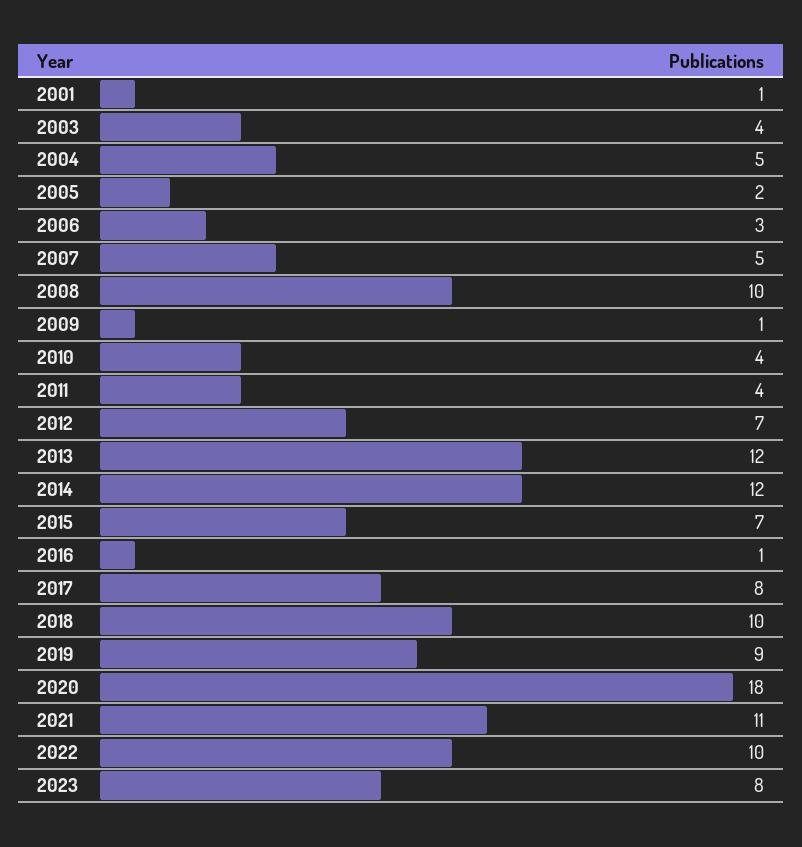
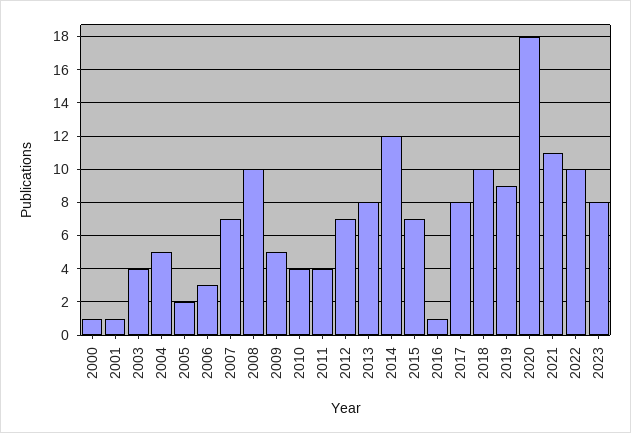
  {
    "2001": 1,
    "2003": 4,
    "2004": 5,
    "2005": 2,
    "2006": 3,
-   "2007": 5,
+   "2007": 7,
    "2008": 10,
-   "2009": 1,
+   "2009": 5,
    "2010": 4,
    "2011": 4,
    "2012": 7,
-   "2013": 12,
+   "2013": 8,
    "2014": 12,
    "2015": 7,
    "2016": 1,
    "2017": 8,
    "2018": 10,
    "2019": 9,
    "2020": 18,
    "2021": 11,
    "2022": 10,
-   "2023": 8
+   "2023": 8,
+   "2000": 1
  }

